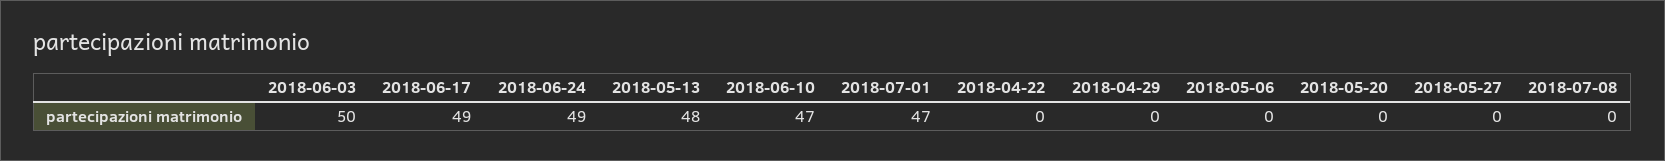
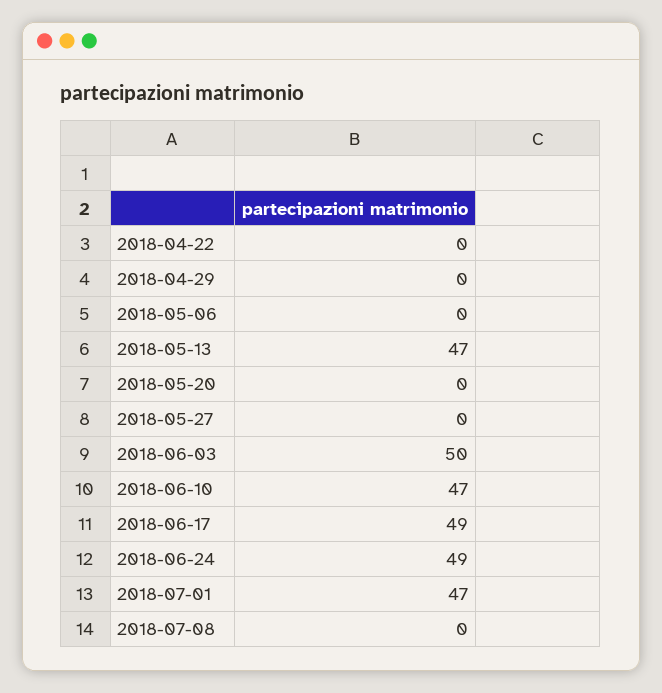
  {
    "2018-06-03": 50,
    "2018-06-17": 49,
    "2018-06-24": 49,
-   "2018-05-13": 48,
+   "2018-05-13": 47,
    "2018-06-10": 47,
    "2018-07-01": 47,
    "2018-04-22": 0,
    "2018-04-29": 0,
    "2018-05-06": 0,
    "2018-05-20": 0,
    "2018-05-27": 0,
    "2018-07-08": 0
  }

